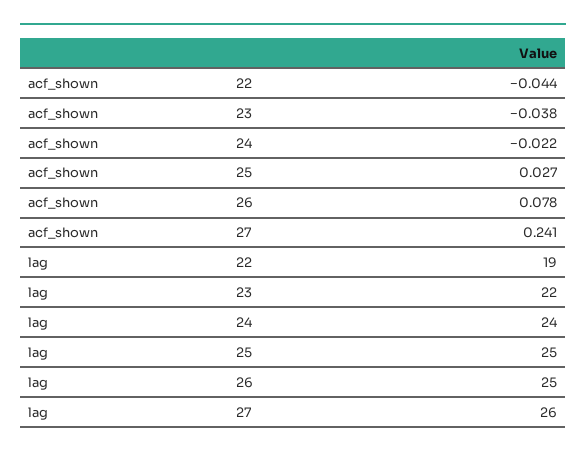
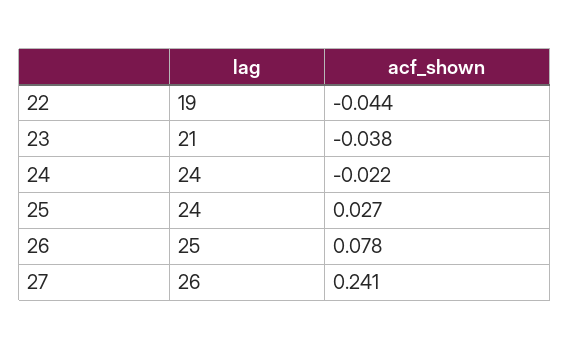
  {
    "acf_shown": {
      "22": -0.044,
      "23": -0.038,
      "24": -0.022,
      "25": 0.027,
      "26": 0.078,
      "27": 0.241
    },
    "lag": {
      "22": 19,
-     "23": 22,
+     "23": 21,
      "24": 24,
-     "25": 25,
+     "25": 24,
      "26": 25,
      "27": 26
    }
  }

